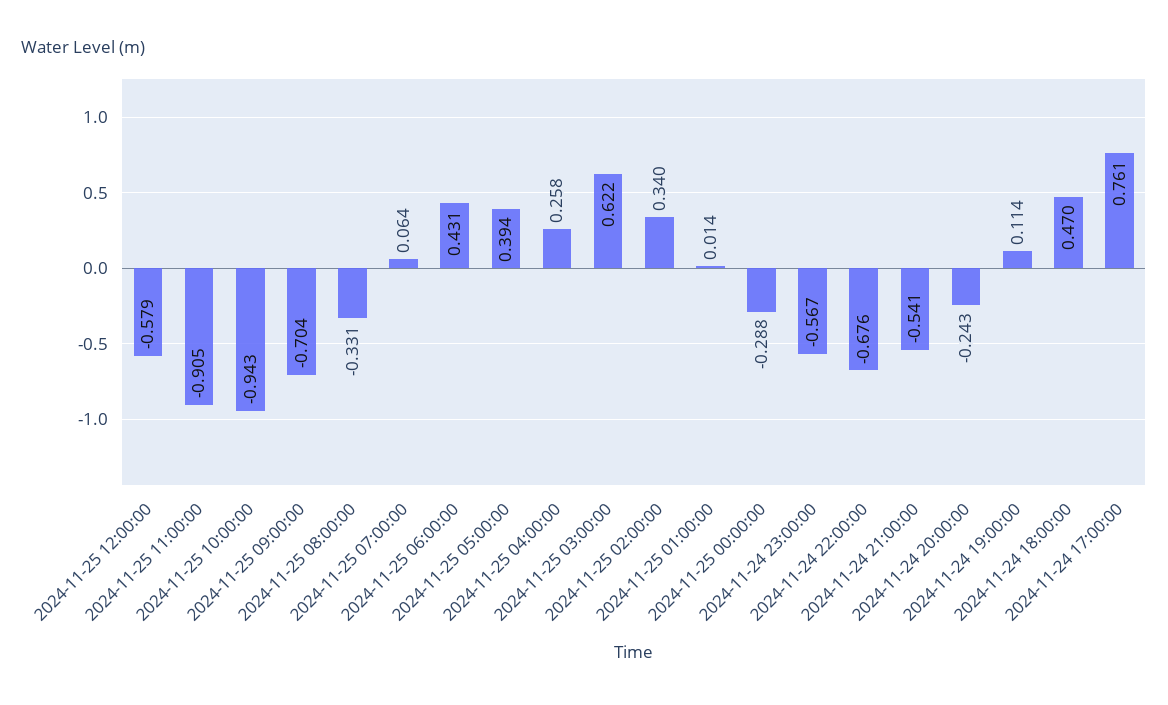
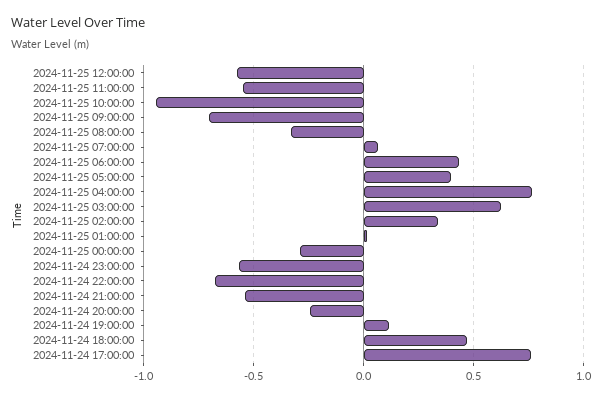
  {
    "2024-11-25 12:00:00": -0.579,
-   "2024-11-25 11:00:00": -0.905,
+   "2024-11-25 11:00:00": -0.55,
    "2024-11-25 10:00:00": -0.943,
    "2024-11-25 09:00:00": -0.704,
    "2024-11-25 08:00:00": -0.331,
    "2024-11-25 07:00:00": 0.064,
    "2024-11-25 06:00:00": 0.431,
    "2024-11-25 05:00:00": 0.394,
-   "2024-11-25 04:00:00": 0.258,
+   "2024-11-25 04:00:00": 0.75,
    "2024-11-25 03:00:00": 0.622,
    "2024-11-25 02:00:00": 0.34,
    "2024-11-25 01:00:00": 0.014,
    "2024-11-25 00:00:00": -0.288,
    "2024-11-24 23:00:00": -0.567,
    "2024-11-24 22:00:00": -0.676,
    "2024-11-24 21:00:00": -0.541,
    "2024-11-24 20:00:00": -0.243,
    "2024-11-24 19:00:00": 0.114,
    "2024-11-24 18:00:00": 0.47,
    "2024-11-24 17:00:00": 0.761
  }

